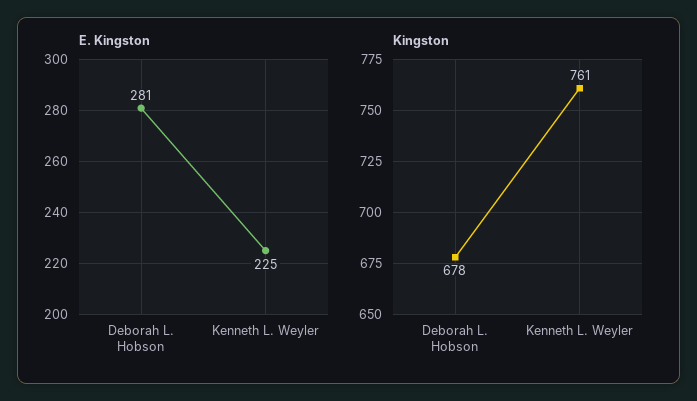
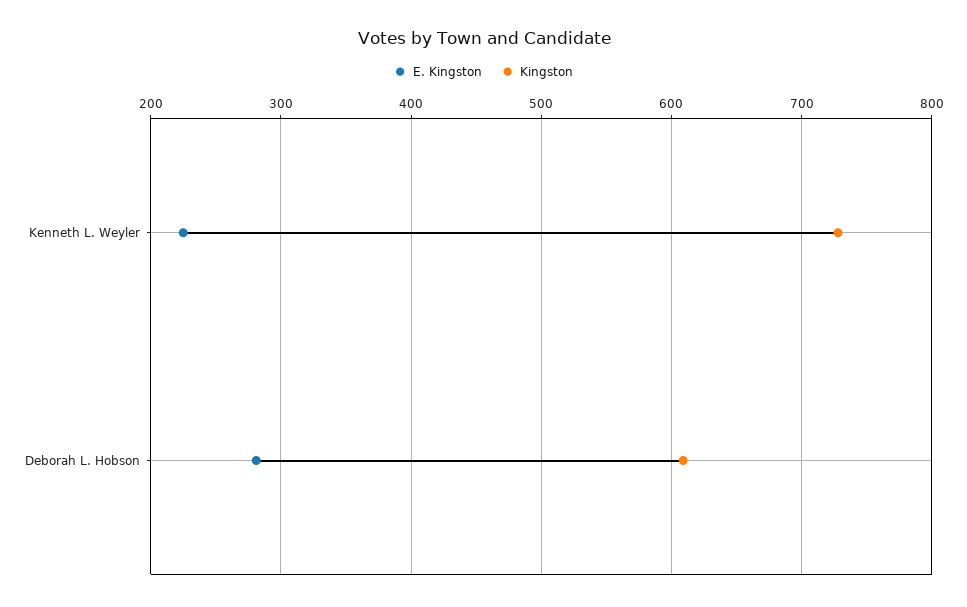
  {
    "E. Kingston": {
      "Deborah L. Hobson": 281,
      "Kenneth L. Weyler": 225
    },
    "Kingston": {
-     "Deborah L. Hobson": 678,
+     "Deborah L. Hobson": 610,
-     "Kenneth L. Weyler": 761
+     "Kenneth L. Weyler": 730
    }
  }

